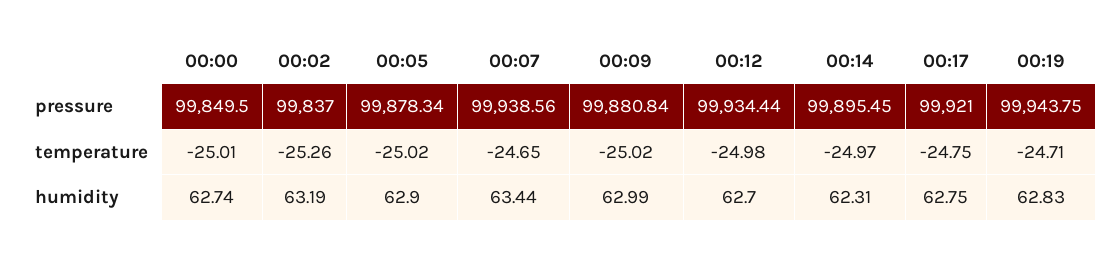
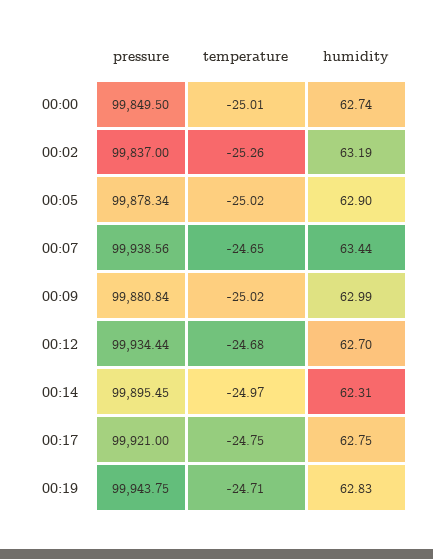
  {
    "00:00": {
      "pressure": 99849.5,
      "temperature": -25.01,
      "humidity": 62.74
    },
    "00:02": {
      "pressure": 99837,
      "temperature": -25.26,
      "humidity": 63.19
    },
    "00:05": {
      "pressure": 99878.34,
      "temperature": -25.02,
      "humidity": 62.9
    },
    "00:07": {
      "pressure": 99938.56,
      "temperature": -24.65,
      "humidity": 63.44
    },
    "00:09": {
      "pressure": 99880.84,
      "temperature": -25.02,
      "humidity": 62.99
    },
    "00:12": {
      "pressure": 99934.44,
-     "temperature": -24.98,
+     "temperature": -24.68,
      "humidity": 62.7
    },
    "00:14": {
      "pressure": 99895.45,
      "temperature": -24.97,
      "humidity": 62.31
    },
    "00:17": {
      "pressure": 99921,
      "temperature": -24.75,
      "humidity": 62.75
    },
    "00:19": {
      "pressure": 99943.75,
      "temperature": -24.71,
      "humidity": 62.83
    }
  }

